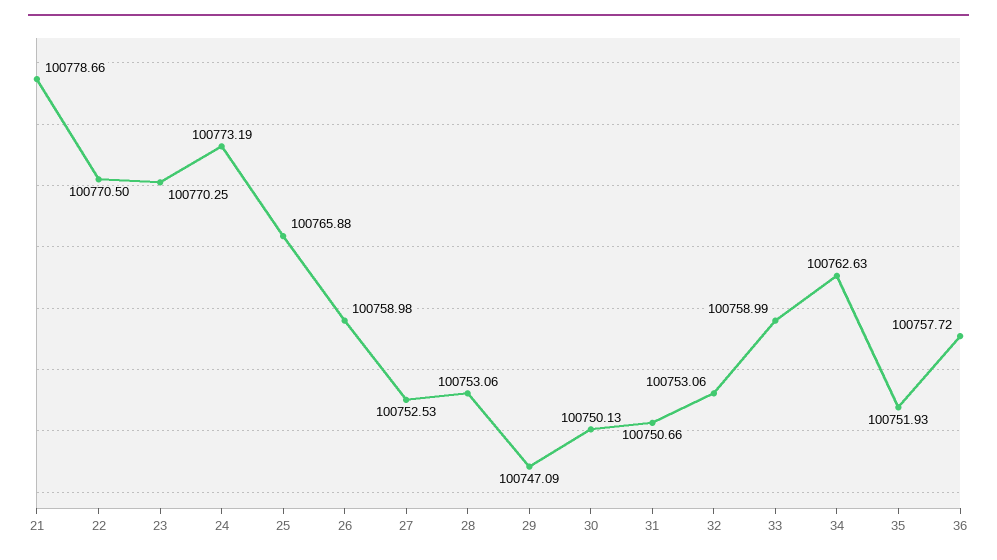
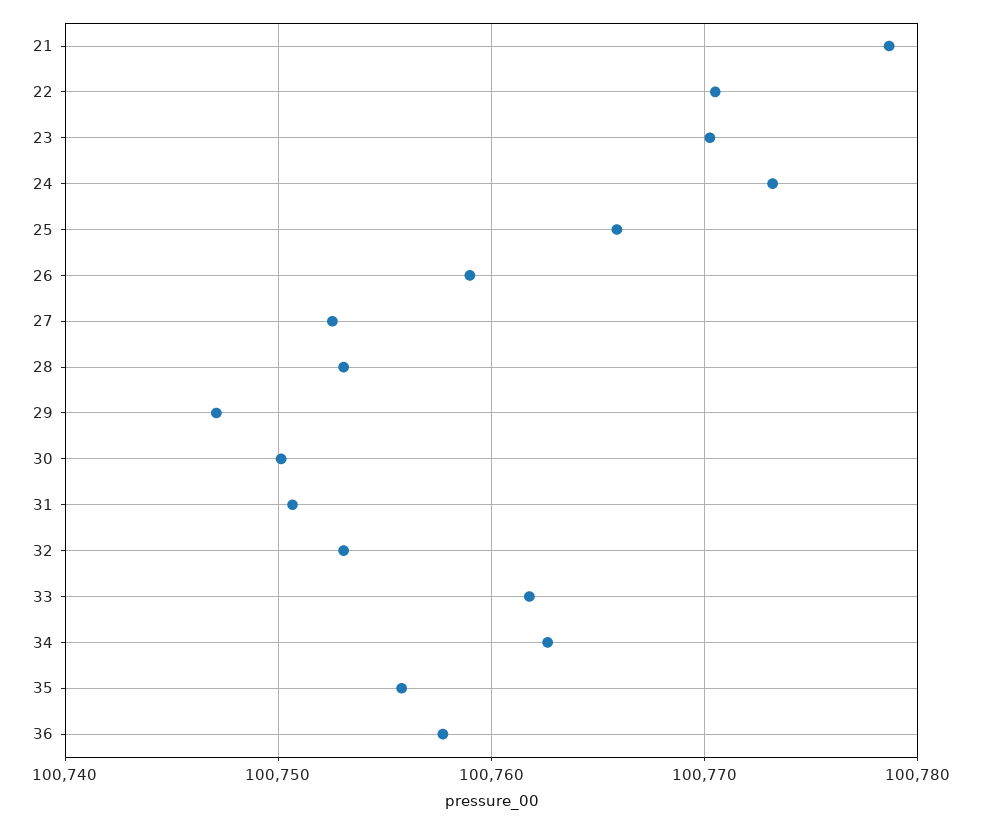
  {
    "21": 100778.66,
    "22": 100770.5,
    "23": 100770.25,
    "24": 100773.19,
    "25": 100765.88,
    "26": 100758.98,
    "27": 100752.53,
    "28": 100753.06,
    "29": 100747.09,
    "30": 100750.13,
    "31": 100750.66,
    "32": 100753.06,
-   "33": 100758.99,
+   "33": 100762,
    "34": 100762.63,
-   "35": 100751.93,
+   "35": 100756,
    "36": 100757.72
  }

